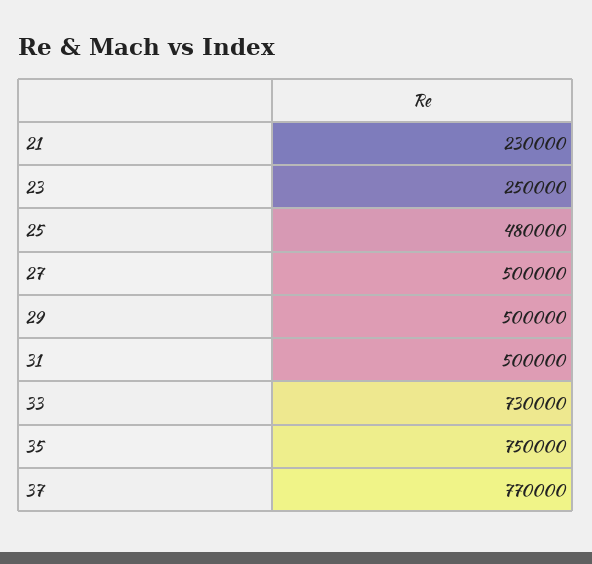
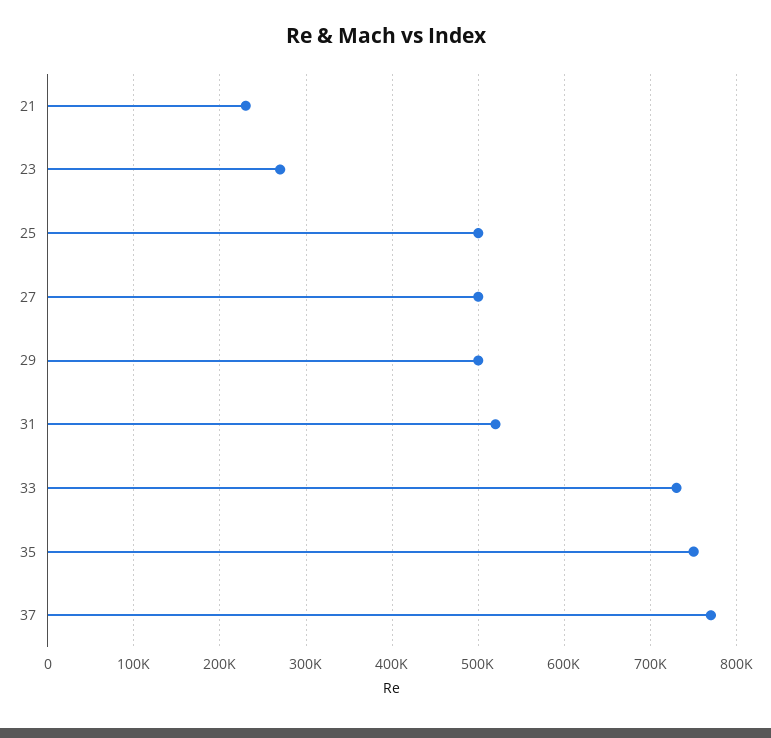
  {
    "21": 230000,
-   "23": 250000,
+   "23": 270000,
-   "25": 480000,
+   "25": 500000,
    "27": 500000,
    "29": 500000,
-   "31": 500000,
+   "31": 520000,
    "33": 730000,
    "35": 750000,
    "37": 770000
  }

